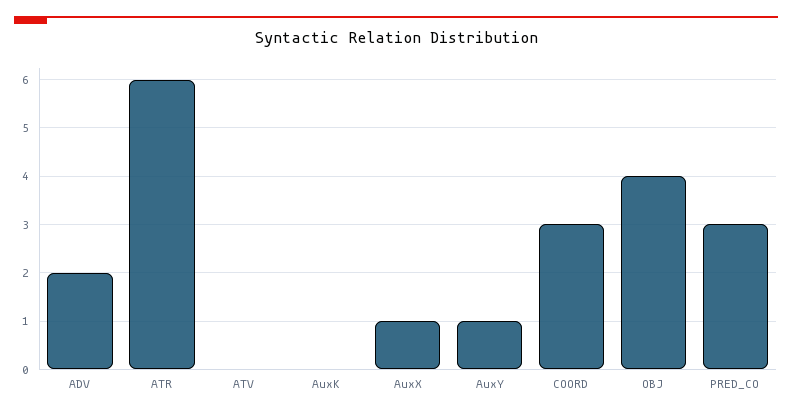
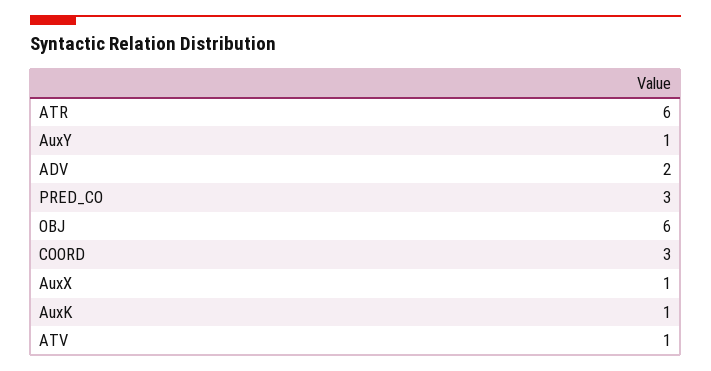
  {
    "ADV": 2,
    "ATR": 6,
-   "ATV": 0,
+   "ATV": 1,
-   "AuxK": 0,
+   "AuxK": 1,
    "AuxX": 1,
    "AuxY": 1,
    "COORD": 3,
-   "OBJ": 4,
+   "OBJ": 6,
    "PRED_CO": 3
  }

